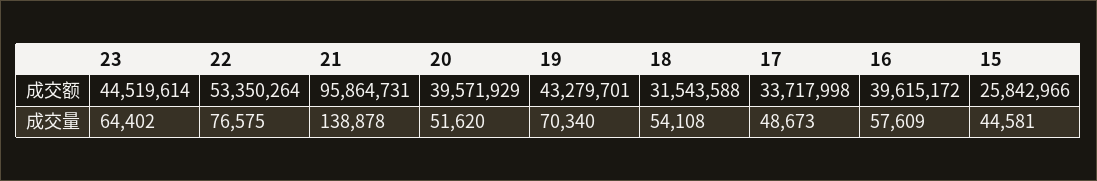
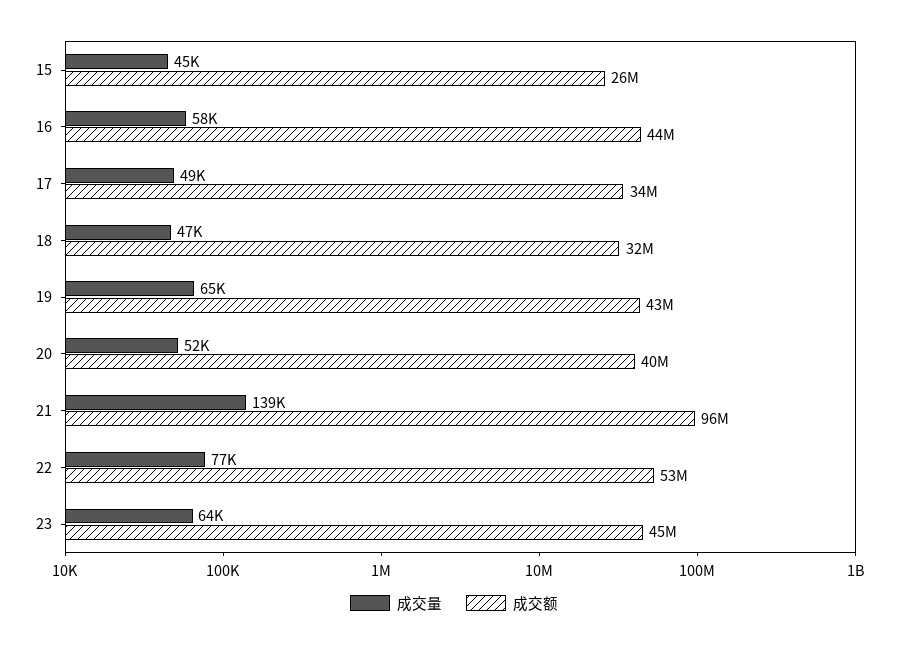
  {
    "成交额": {
      "23": 44519614,
      "22": 53350264,
      "21": 95864731,
      "20": 39571929,
      "19": 43279701,
      "18": 31543588,
      "17": 33717998,
-     "16": 39615172,
+     "16": 44000000,
      "15": 25842966
    },
    "成交量": {
      "23": 64402,
      "22": 76575,
      "21": 138878,
      "20": 51620,
-     "19": 70340,
+     "19": 65000,
-     "18": 54108,
+     "18": 47000,
      "17": 48673,
      "16": 57609,
      "15": 44581
    }
  }

